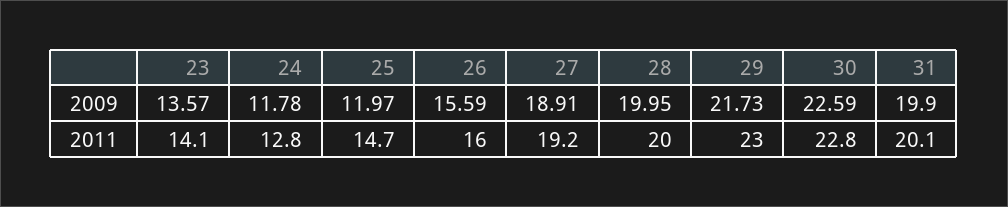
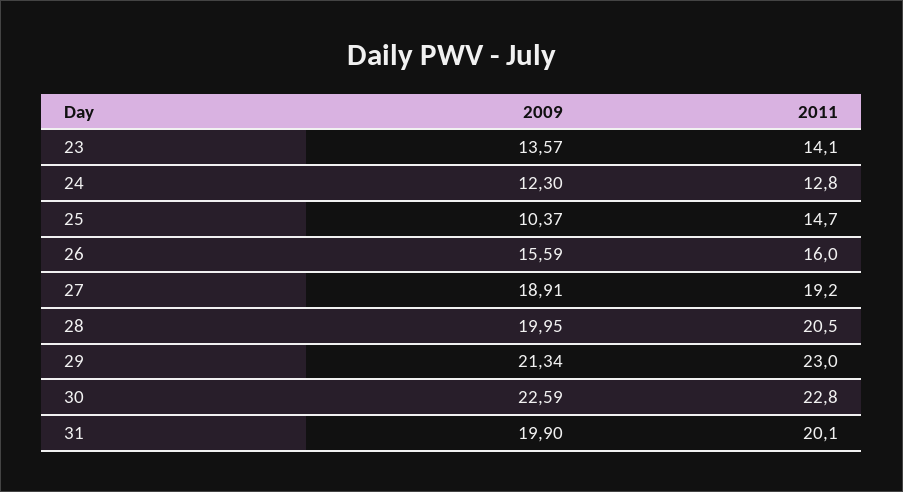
  {
    "23": {
      "2009": 13.57,
      "2011": 14.1
    },
    "24": {
-     "2009": 11.78,
+     "2009": 12.3,
      "2011": 12.8
    },
    "25": {
-     "2009": 11.97,
+     "2009": 10.37,
      "2011": 14.7
    },
    "26": {
      "2009": 15.59,
      "2011": 16
    },
    "27": {
      "2009": 18.91,
      "2011": 19.2
    },
    "28": {
      "2009": 19.95,
-     "2011": 20
+     "2011": 20.5
    },
    "29": {
-     "2009": 21.73,
+     "2009": 21.34,
      "2011": 23
    },
    "30": {
      "2009": 22.59,
      "2011": 22.8
    },
    "31": {
      "2009": 19.9,
      "2011": 20.1
    }
  }

